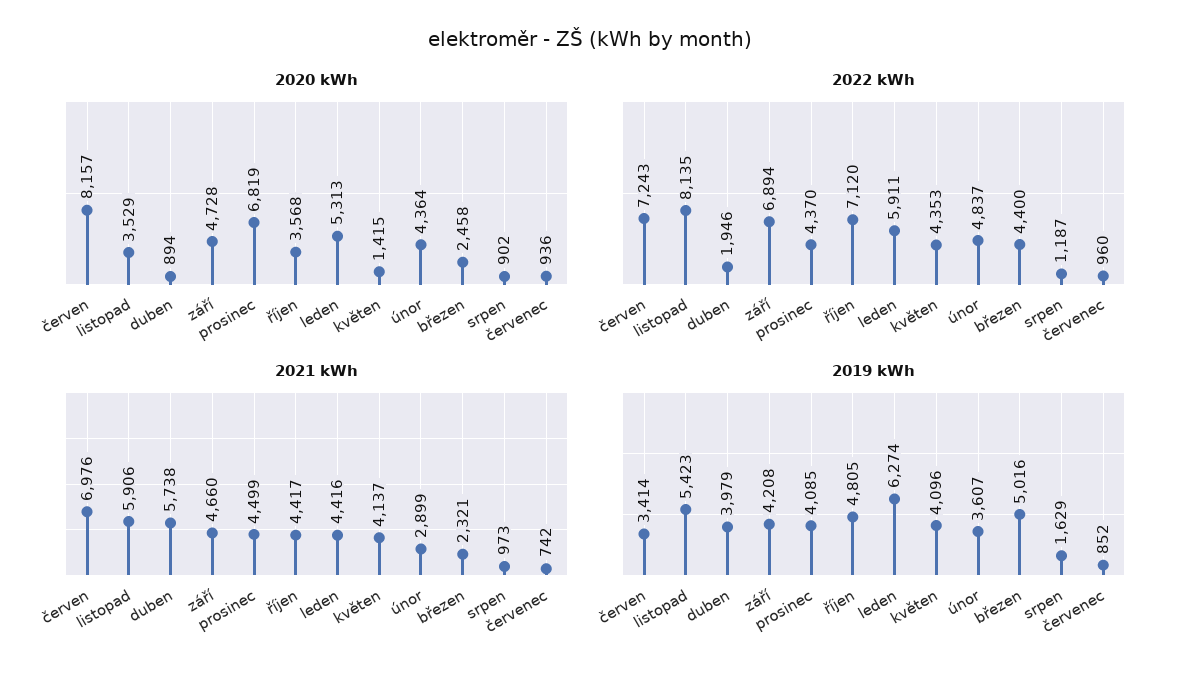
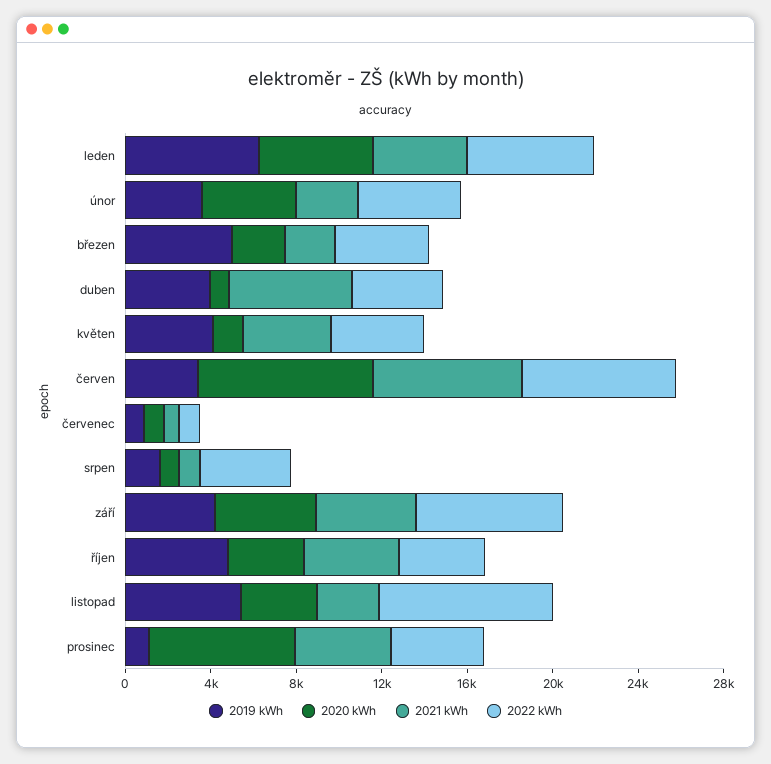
  {
    "2020 kWh": {
      "červen": 8157,
      "listopad": 3529,
      "duben": 894,
      "září": 4728,
      "prosinec": 6819,
      "říjen": 3568,
      "leden": 5313,
      "květen": 1415,
      "únor": 4364,
      "březen": 2458,
      "srpen": 902,
      "červenec": 936
    },
    "2022 kWh": {
      "červen": 7243,
      "listopad": 8135,
-     "duben": 1946,
+     "duben": 4000,
      "září": 6894,
      "prosinec": 4370,
-     "říjen": 7120,
+     "říjen": 4000,
      "leden": 5911,
      "květen": 4353,
      "únor": 4837,
      "březen": 4400,
-     "srpen": 1187,
+     "srpen": 4000,
      "červenec": 960
    },
    "2021 kWh": {
      "červen": 6976,
-     "listopad": 5906,
+     "listopad": 3000,
      "duben": 5738,
      "září": 4660,
      "prosinec": 4499,
      "říjen": 4417,
      "leden": 4416,
      "květen": 4137,
      "únor": 2899,
      "březen": 2321,
      "srpen": 973,
      "červenec": 742
    },
    "2019 kWh": {
      "červen": 3414,
      "listopad": 5423,
      "duben": 3979,
      "září": 4208,
-     "prosinec": 4085,
+     "prosinec": 1000,
      "říjen": 4805,
      "leden": 6274,
      "květen": 4096,
      "únor": 3607,
      "březen": 5016,
      "srpen": 1629,
      "červenec": 852
    }
  }

